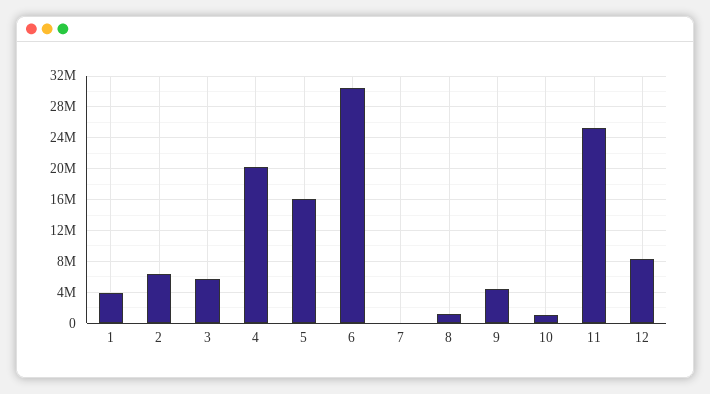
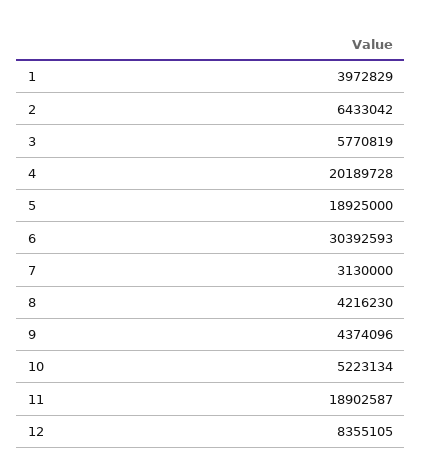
  {
    "1": 3972829,
    "2": 6433042,
    "3": 5770819,
    "4": 20189728,
-   "5": 16000000,
+   "5": 18925000,
    "6": 30392593,
-   "7": 0,
+   "7": 3130000,
-   "8": 1000000,
+   "8": 4216230,
    "9": 4374096,
-   "10": 1000000,
+   "10": 5223134,
-   "11": 25000000,
+   "11": 18902587,
    "12": 8355105
  }

